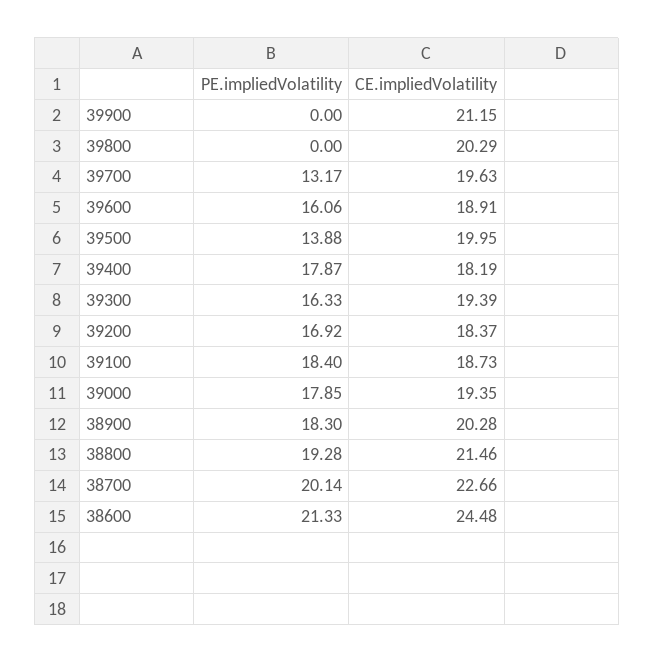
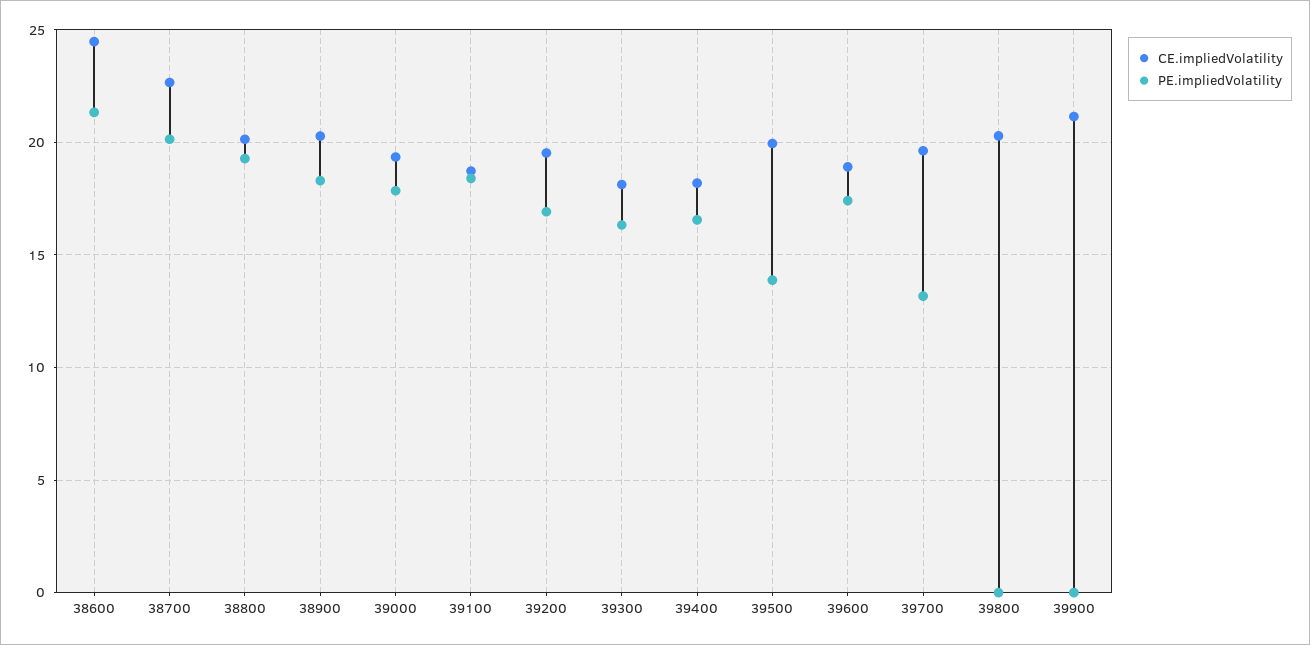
  {
    "PE.impliedVolatility": {
      "39900": 0,
      "39800": 0,
      "39700": 13.17,
-     "39600": 16.06,
+     "39600": 17.5,
      "39500": 13.88,
-     "39400": 17.87,
+     "39400": 16.5,
      "39300": 16.33,
      "39200": 16.92,
      "39100": 18.4,
      "39000": 17.85,
      "38900": 18.3,
      "38800": 19.28,
      "38700": 20.14,
      "38600": 21.33
    },
    "CE.impliedVolatility": {
      "39900": 21.15,
      "39800": 20.29,
      "39700": 19.63,
      "39600": 18.91,
      "39500": 19.95,
      "39400": 18.19,
-     "39300": 19.39,
+     "39300": 18,
-     "39200": 18.37,
+     "39200": 19.5,
      "39100": 18.73,
      "39000": 19.35,
      "38900": 20.28,
-     "38800": 21.46,
+     "38800": 20,
      "38700": 22.66,
      "38600": 24.48
    }
  }

